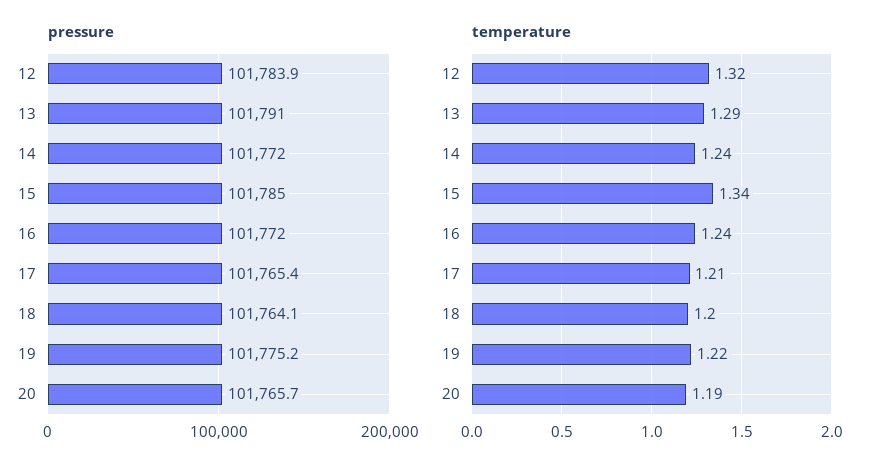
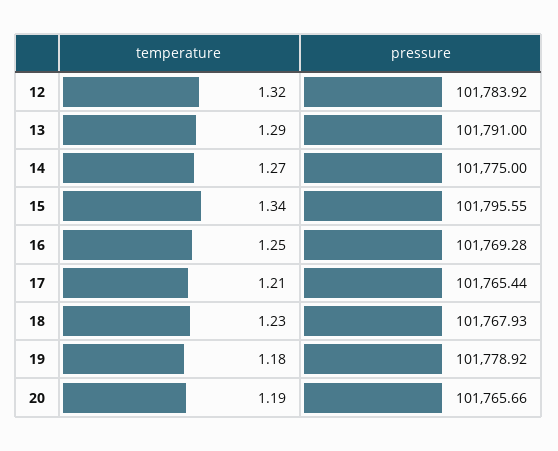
  {
    "pressure": {
      "12": 101783.92,
      "13": 101791,
-     "14": 101772,
+     "14": 101775,
-     "15": 101785,
+     "15": 101795.55,
-     "16": 101772,
+     "16": 101769.28,
      "17": 101765.44,
-     "18": 101764.1,
+     "18": 101767.93,
-     "19": 101775.2,
+     "19": 101778.92,
      "20": 101765.66
    },
    "temperature": {
      "12": 1.32,
      "13": 1.29,
-     "14": 1.24,
+     "14": 1.27,
      "15": 1.34,
-     "16": 1.24,
+     "16": 1.25,
      "17": 1.21,
-     "18": 1.2,
+     "18": 1.23,
-     "19": 1.22,
+     "19": 1.18,
      "20": 1.19
    }
  }

